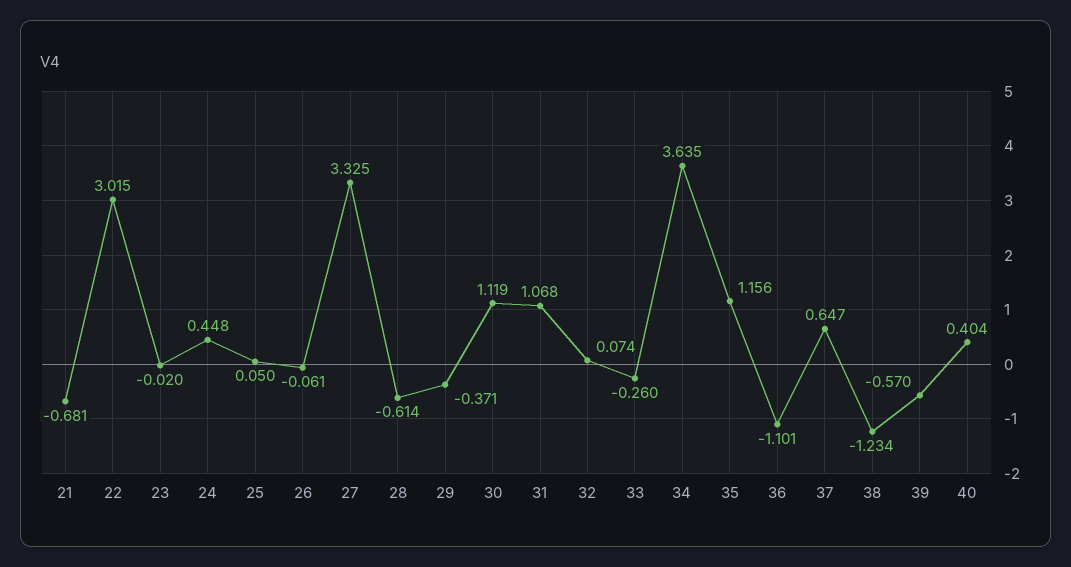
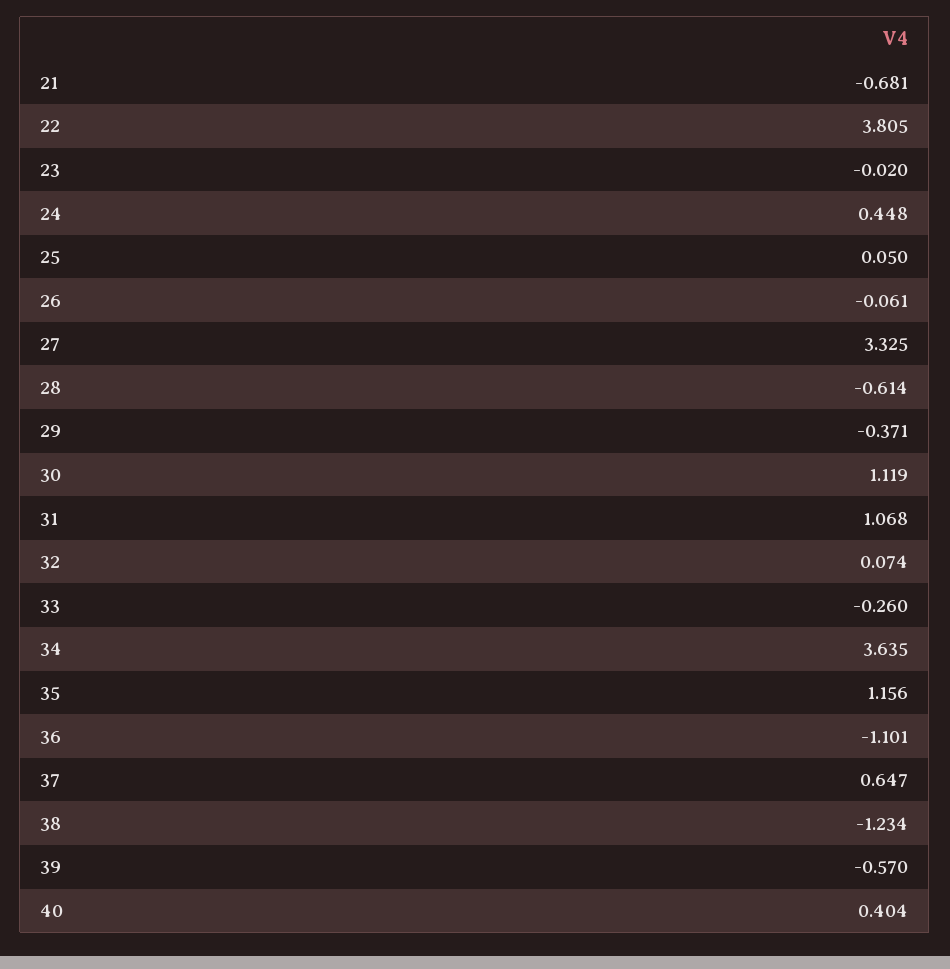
  {
    "21": -0.681,
-   "22": 3.015,
+   "22": 3.805,
    "23": -0.02,
    "24": 0.448,
    "25": 0.05,
    "26": -0.061,
    "27": 3.325,
    "28": -0.614,
    "29": -0.371,
    "30": 1.119,
    "31": 1.068,
    "32": 0.074,
    "33": -0.26,
    "34": 3.635,
    "35": 1.156,
    "36": -1.101,
    "37": 0.647,
    "38": -1.234,
    "39": -0.57,
    "40": 0.404
  }

